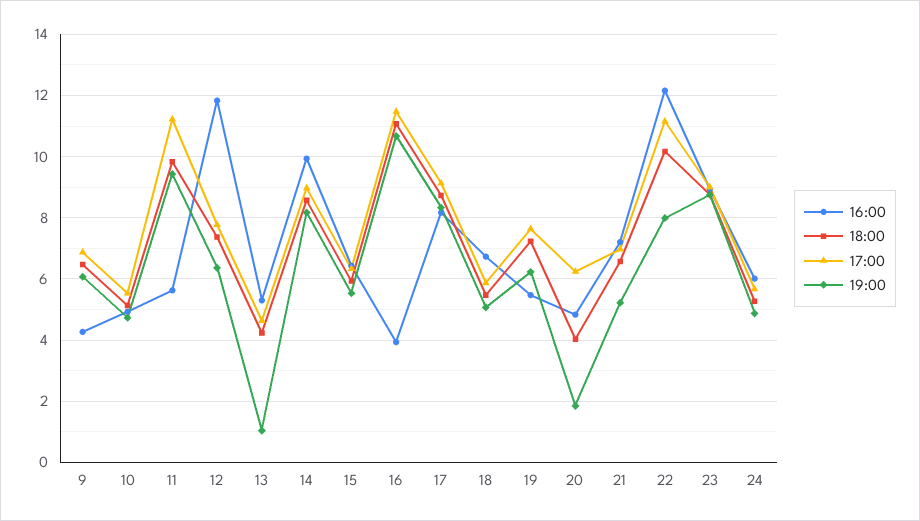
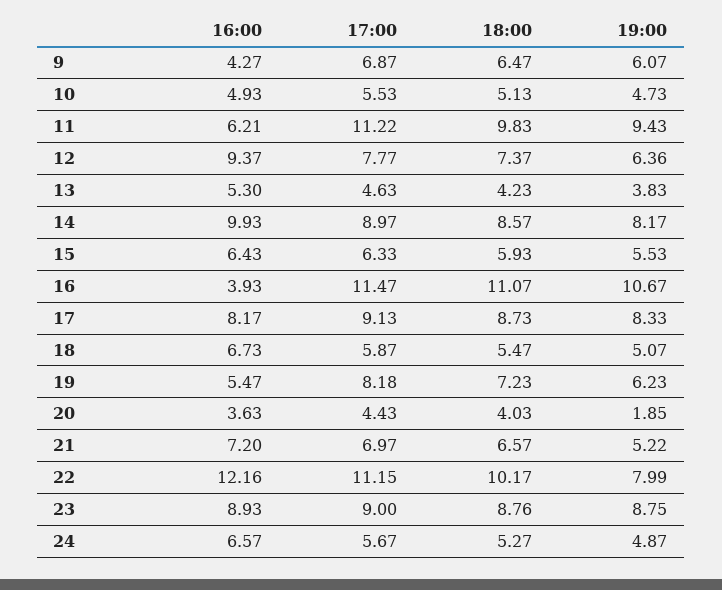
  {
    "16:00": {
      "9": 4.27,
      "10": 4.93,
-     "11": 5.6,
+     "11": 6.21,
-     "12": 11.8,
+     "12": 9.37,
      "13": 5.3,
      "14": 9.93,
      "15": 6.43,
      "16": 3.93,
      "17": 8.17,
      "18": 6.73,
      "19": 5.47,
-     "20": 4.8,
+     "20": 3.63,
      "21": 7.2,
      "22": 12.16,
      "23": 8.93,
-     "24": 6
+     "24": 6.57
    },
    "18:00": {
      "9": 6.47,
      "10": 5.13,
      "11": 9.83,
      "12": 7.37,
      "13": 4.23,
      "14": 8.57,
      "15": 5.93,
      "16": 11.07,
      "17": 8.73,
      "18": 5.47,
      "19": 7.23,
      "20": 4.03,
      "21": 6.57,
      "22": 10.17,
      "23": 8.76,
      "24": 5.27
    },
    "17:00": {
      "9": 6.87,
      "10": 5.53,
      "11": 11.22,
      "12": 7.77,
      "13": 4.63,
      "14": 8.97,
      "15": 6.33,
      "16": 11.47,
      "17": 9.13,
      "18": 5.87,
-     "19": 7.6,
+     "19": 8.18,
-     "20": 6.2,
+     "20": 4.43,
      "21": 6.97,
      "22": 11.15,
      "23": 9,
      "24": 5.67
    },
    "19:00": {
      "9": 6.07,
      "10": 4.73,
      "11": 9.43,
      "12": 6.36,
-     "13": 1,
+     "13": 3.83,
      "14": 8.17,
      "15": 5.53,
      "16": 10.67,
      "17": 8.33,
      "18": 5.07,
      "19": 6.23,
      "20": 1.85,
      "21": 5.22,
      "22": 7.99,
      "23": 8.75,
      "24": 4.87
    }
  }

